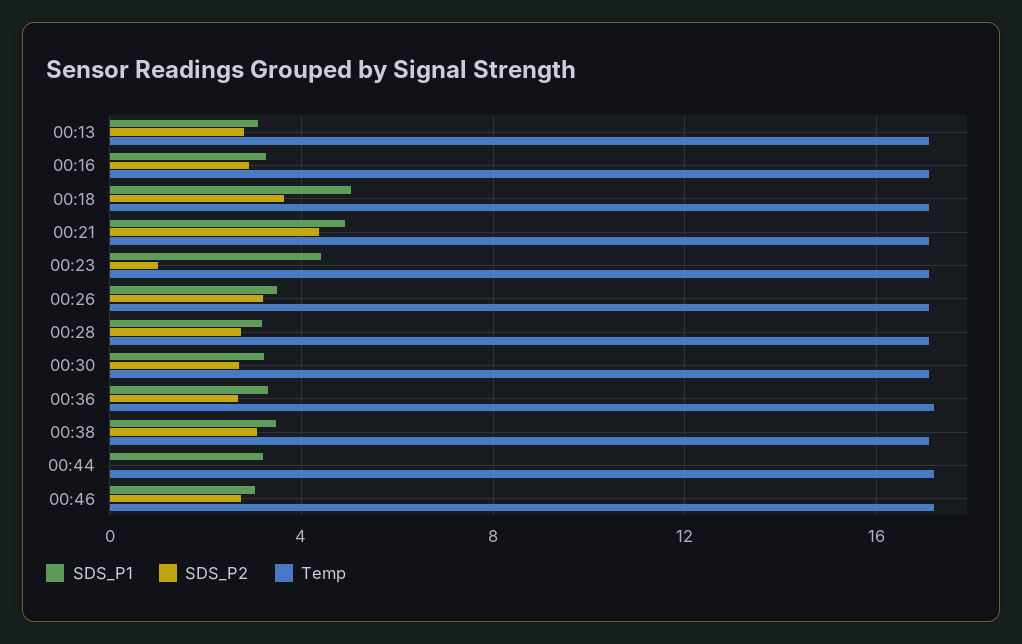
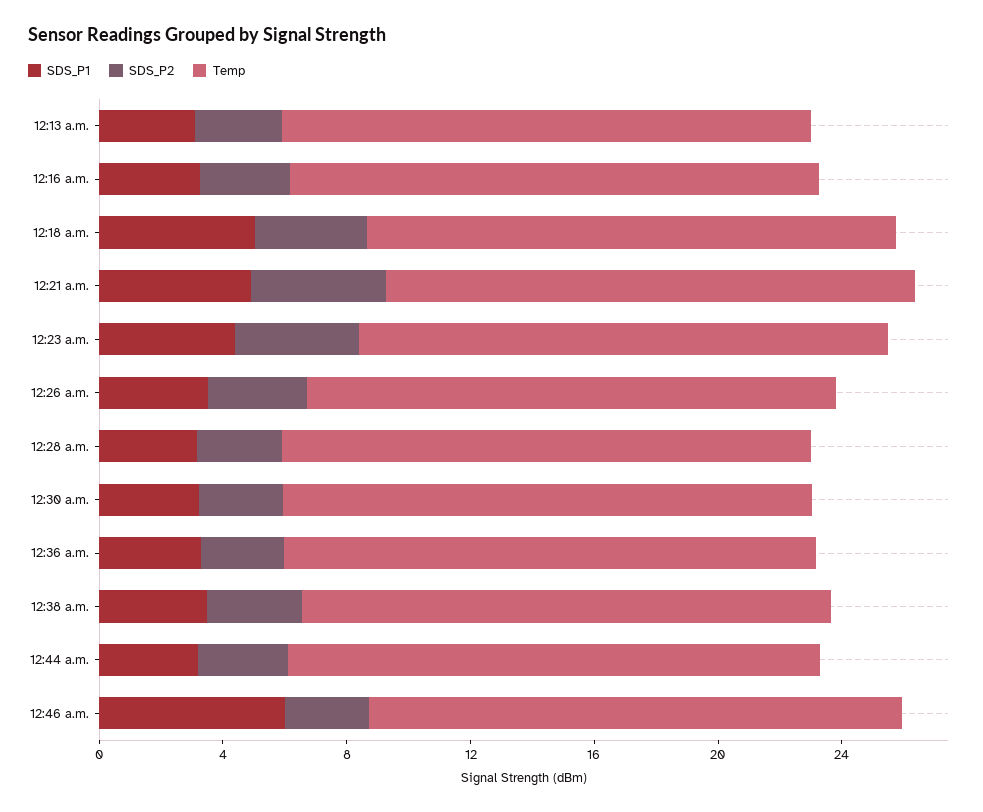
  {
    "SDS_P1": {
      "00:13": 3,
      "00:16": 3.5,
      "00:18": 5,
      "00:21": 5,
      "00:23": 4.5,
      "00:26": 3.5,
      "00:28": 3,
      "00:30": 3,
      "00:36": 3.5,
      "00:38": 3.5,
      "00:44": 3,
-     "00:46": 3
+     "00:46": 6
    },
    "SDS_P2": {
      "00:13": 3,
      "00:16": 3,
      "00:18": 3.5,
      "00:21": 4.5,
-     "00:23": 1,
+     "00:23": 4,
      "00:26": 3,
      "00:28": 2.5,
      "00:30": 2.5,
      "00:36": 2.5,
      "00:38": 3,
-     "00:44": 0,
+     "00:44": 3,
      "00:46": 2.5
    },
    "Temp": {
      "00:13": 17,
      "00:16": 17,
      "00:18": 17,
      "00:21": 17,
      "00:23": 17,
      "00:26": 17,
      "00:28": 17,
      "00:30": 17,
      "00:36": 17,
      "00:38": 17,
      "00:44": 17,
      "00:46": 17
    }
  }

